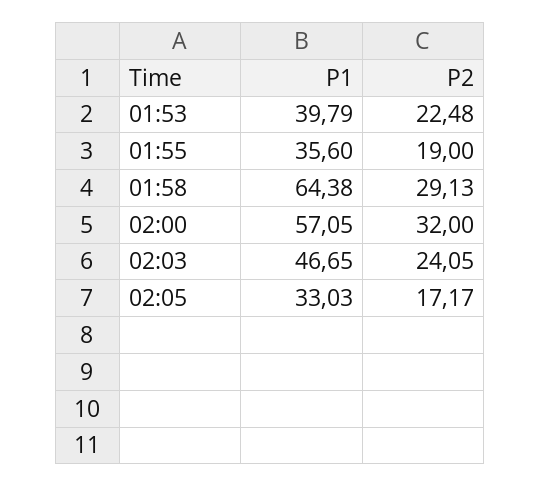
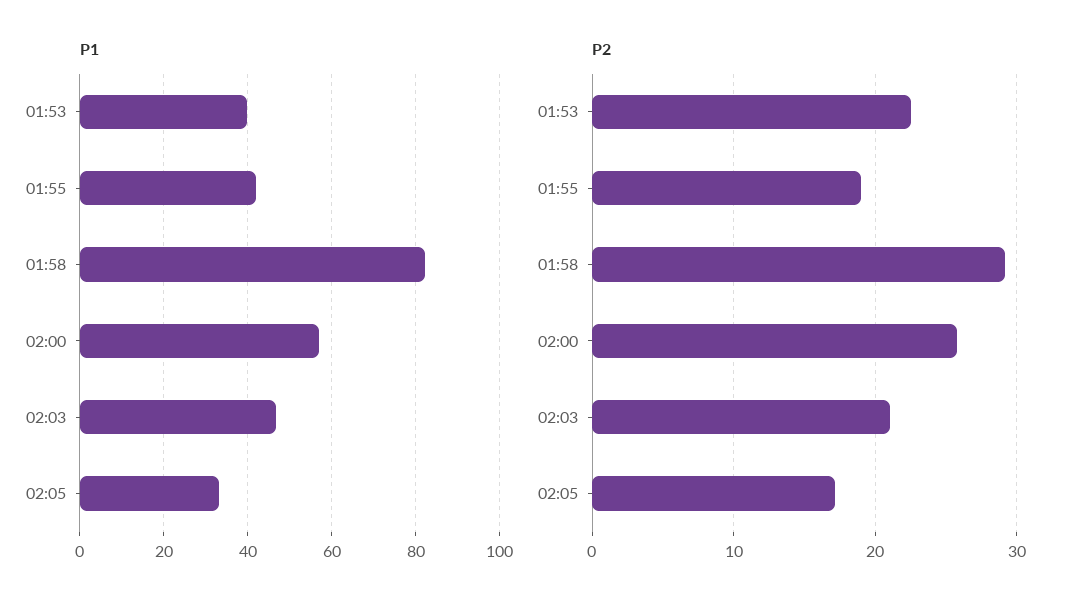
  {
    "P1": {
      "01:53": 39.79,
-     "01:55": 35.6,
+     "01:55": 42,
-     "01:58": 64.38,
+     "01:58": 82,
      "02:00": 57.05,
      "02:03": 46.65,
      "02:05": 33.03
    },
    "P2": {
      "01:53": 22.48,
      "01:55": 19,
      "01:58": 29.13,
-     "02:00": 32,
+     "02:00": 26,
-     "02:03": 24.05,
+     "02:03": 21,
      "02:05": 17.17
    }
  }

